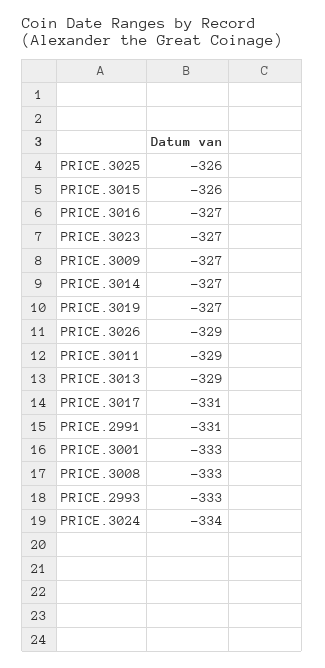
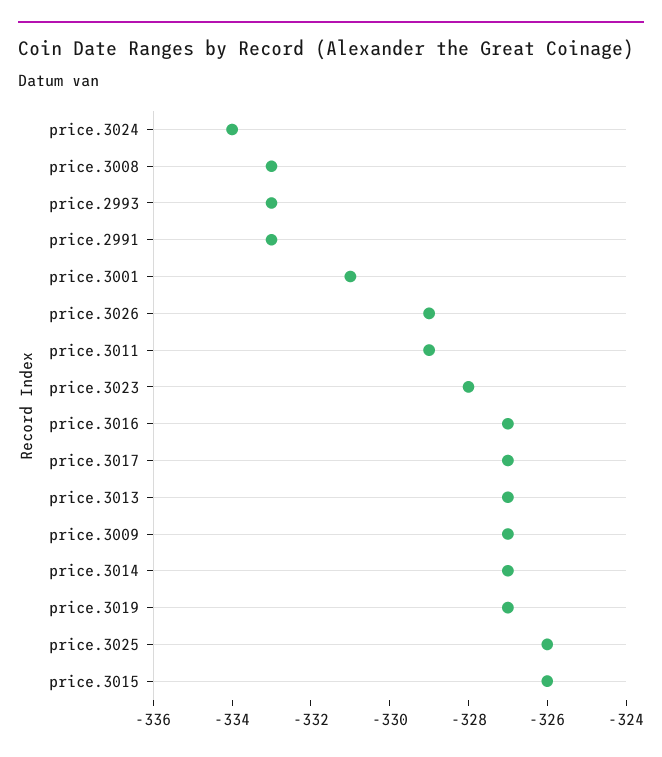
  {
    "PRICE.3025": -326,
    "PRICE.3015": -326,
    "PRICE.3016": -327,
-   "PRICE.3023": -327,
+   "PRICE.3023": -328,
    "PRICE.3009": -327,
    "PRICE.3014": -327,
    "PRICE.3019": -327,
    "PRICE.3026": -329,
    "PRICE.3011": -329,
-   "PRICE.3013": -329,
+   "PRICE.3013": -327,
-   "PRICE.3017": -331,
+   "PRICE.3017": -327,
-   "PRICE.2991": -331,
+   "PRICE.2991": -333,
-   "PRICE.3001": -333,
+   "PRICE.3001": -331,
    "PRICE.3008": -333,
    "PRICE.2993": -333,
    "PRICE.3024": -334
  }

